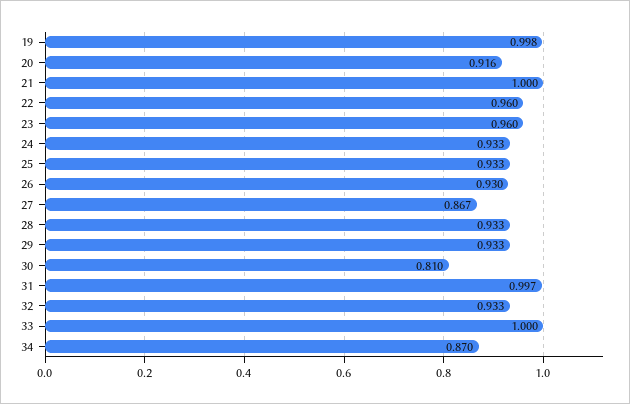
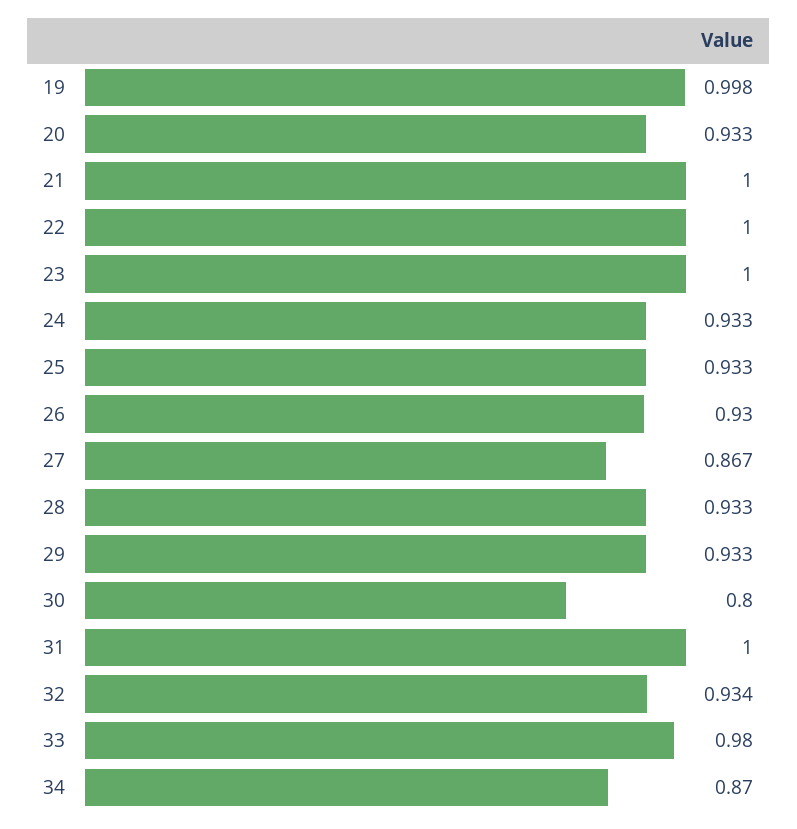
  {
    "19": 0.998,
-   "20": 0.916,
+   "20": 0.933,
    "21": 1,
-   "22": 0.96,
+   "22": 1,
-   "23": 0.96,
+   "23": 1,
    "24": 0.933,
    "25": 0.933,
    "26": 0.93,
    "27": 0.867,
    "28": 0.933,
    "29": 0.933,
-   "30": 0.81,
+   "30": 0.8,
-   "31": 0.997,
+   "31": 1,
-   "32": 0.933,
+   "32": 0.934,
-   "33": 1,
+   "33": 0.98,
    "34": 0.87
  }

